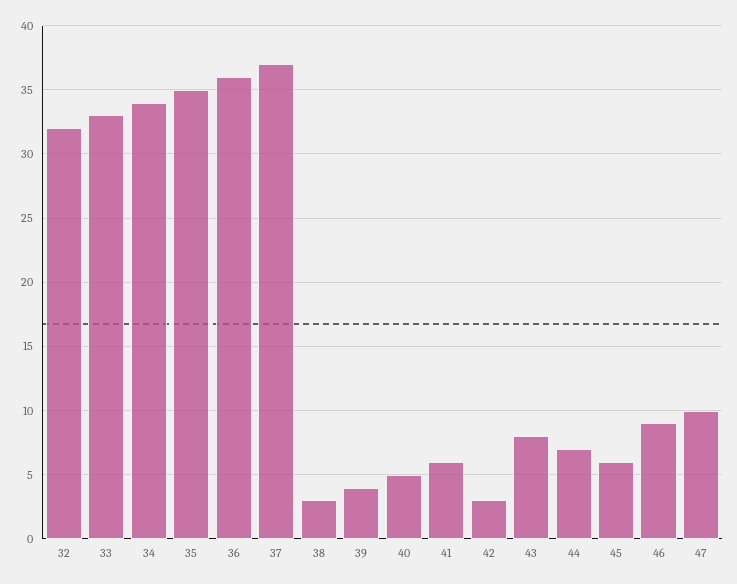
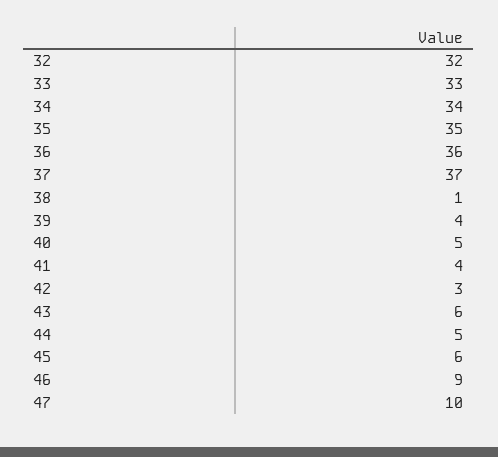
  {
    "32": 32,
    "33": 33,
    "34": 34,
    "35": 35,
    "36": 36,
    "37": 37,
-   "38": 3,
+   "38": 1,
    "39": 4,
    "40": 5,
-   "41": 6,
+   "41": 4,
    "42": 3,
-   "43": 8,
+   "43": 6,
-   "44": 7,
+   "44": 5,
    "45": 6,
    "46": 9,
    "47": 10
  }

